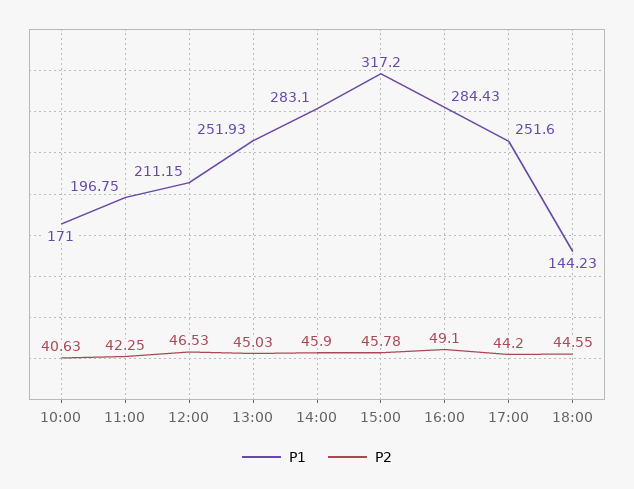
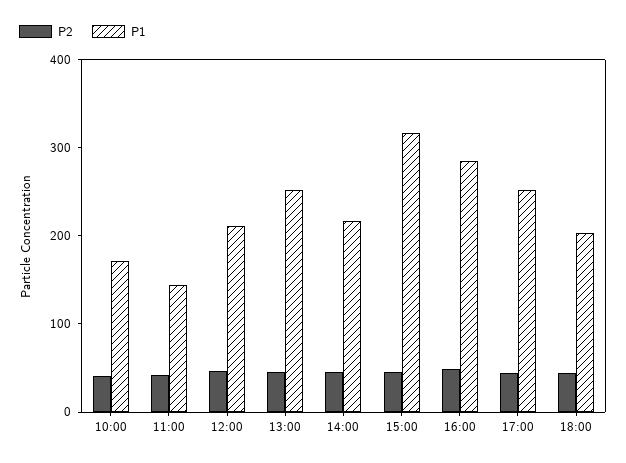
  {
    "P1": {
      "10:00": 171,
-     "11:00": 196.75,
+     "11:00": 140,
      "12:00": 211.15,
      "13:00": 251.93,
-     "14:00": 283.1,
+     "14:00": 220,
      "15:00": 317.2,
      "16:00": 284.43,
      "17:00": 251.6,
-     "18:00": 144.23
+     "18:00": 200
    },
    "P2": {
      "10:00": 40.63,
      "11:00": 42.25,
      "12:00": 46.53,
      "13:00": 45.03,
      "14:00": 45.9,
      "15:00": 45.78,
      "16:00": 49.1,
      "17:00": 44.2,
      "18:00": 44.55
    }
  }

